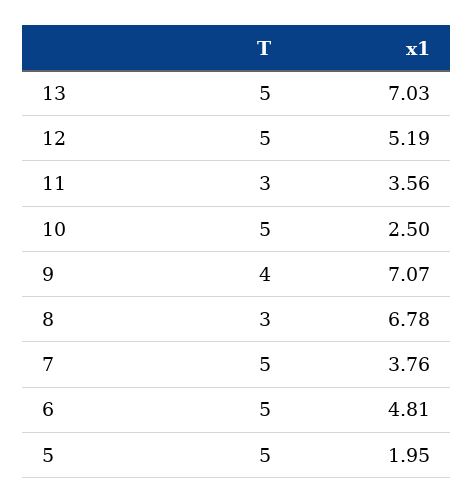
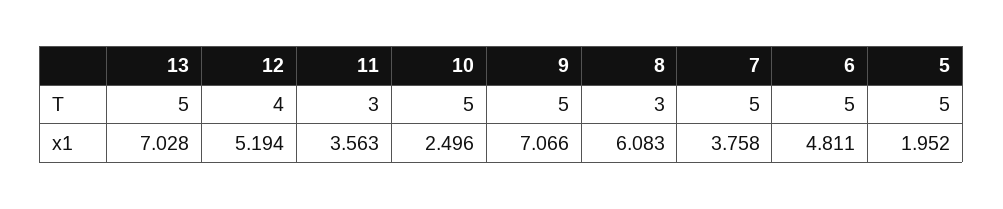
  {
    "T": {
      "13": 5,
-     "12": 5,
+     "12": 4,
      "11": 3,
      "10": 5,
-     "9": 4,
+     "9": 5,
      "8": 3,
      "7": 5,
      "6": 5,
      "5": 5
    },
    "x1": {
      "13": 7.028,
      "12": 5.194,
      "11": 3.563,
      "10": 2.496,
      "9": 7.066,
-     "8": 6.78,
+     "8": 6.083,
      "7": 3.758,
      "6": 4.811,
      "5": 1.952
    }
  }

